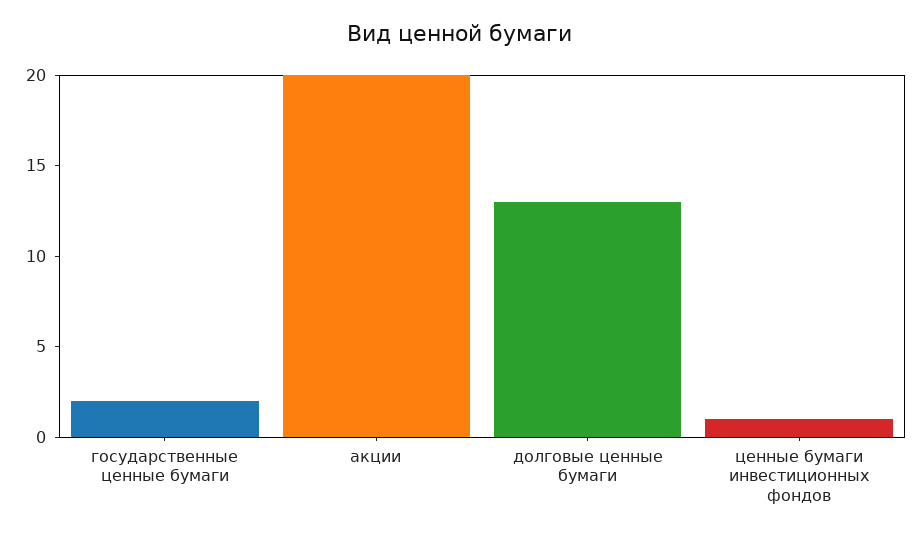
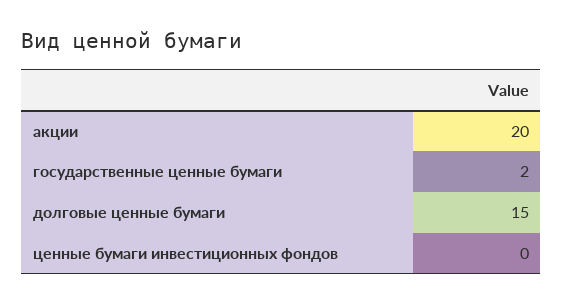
  {
    "государственные ценные бумаги": 2,
    "акции": 20,
-   "долговые ценные бумаги": 13,
+   "долговые ценные бумаги": 15,
-   "ценные бумаги инвестиционных фондов": 1
+   "ценные бумаги инвестиционных фондов": 0
  }

